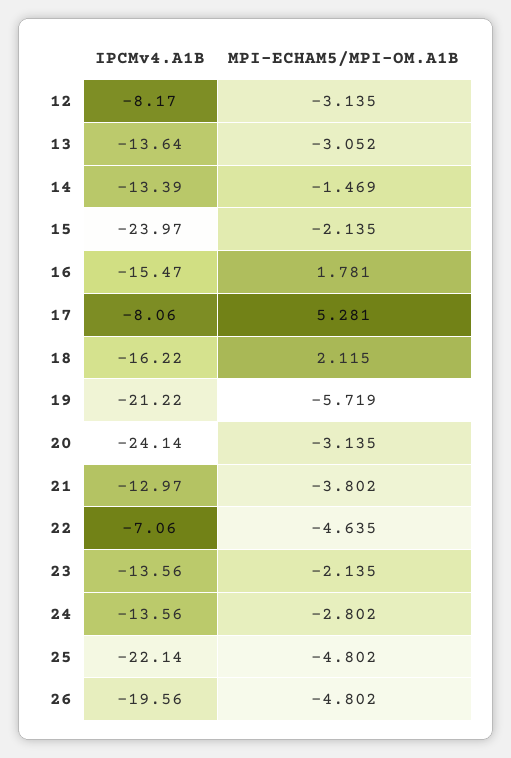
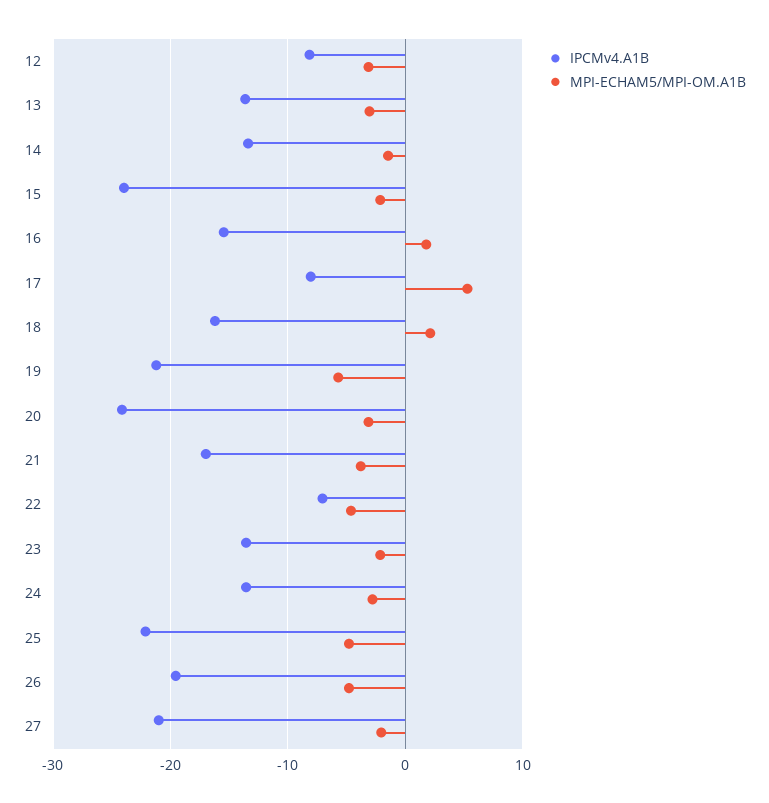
  {
    "IPCMv4.A1B": {
      "12": -8.17,
      "13": -13.64,
      "14": -13.39,
      "15": -23.97,
      "16": -15.47,
      "17": -8.06,
      "18": -16.22,
      "19": -21.22,
      "20": -24.14,
-     "21": -12.97,
+     "21": -17,
      "22": -7.06,
      "23": -13.56,
      "24": -13.56,
      "25": -22.14,
-     "26": -19.56
+     "26": -19.56,
+     "27": -21
    },
    "MPI-ECHAM5/MPI-OM.A1B": {
      "12": -3.135,
      "13": -3.052,
      "14": -1.469,
      "15": -2.135,
      "16": 1.781,
      "17": 5.281,
      "18": 2.115,
      "19": -5.719,
      "20": -3.135,
      "21": -3.802,
      "22": -4.635,
      "23": -2.135,
      "24": -2.802,
      "25": -4.802,
-     "26": -4.802
+     "26": -4.802,
+     "27": -2
    }
  }

